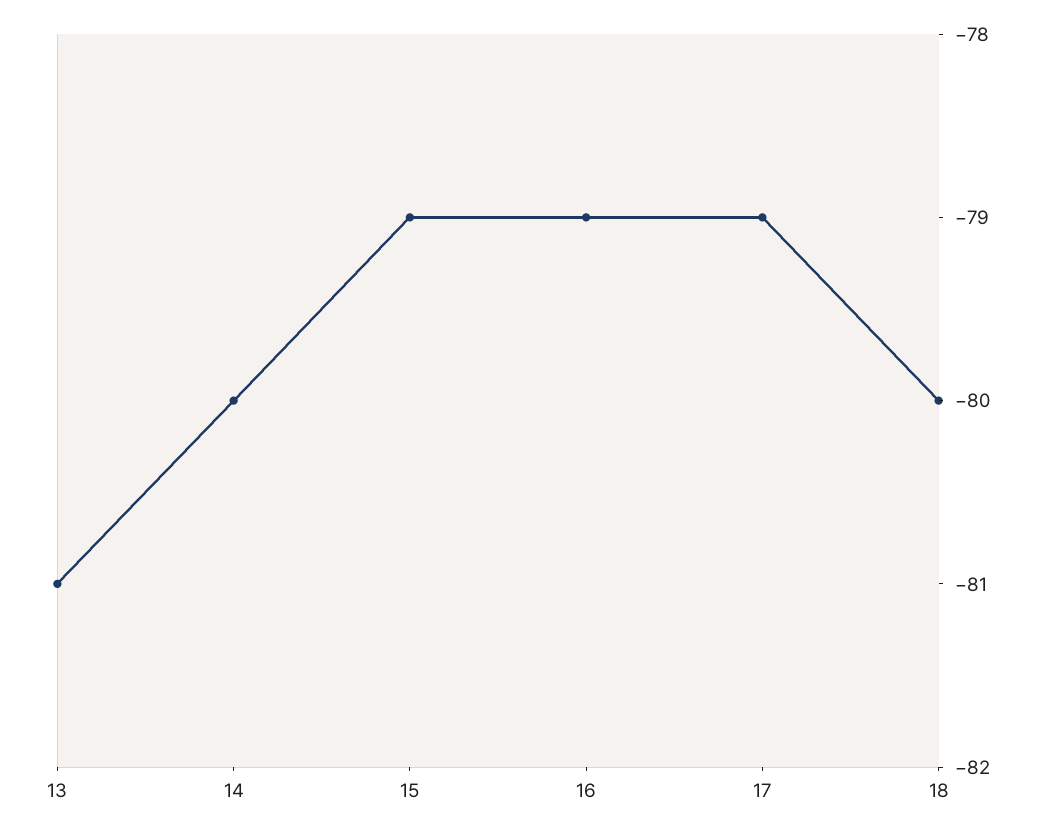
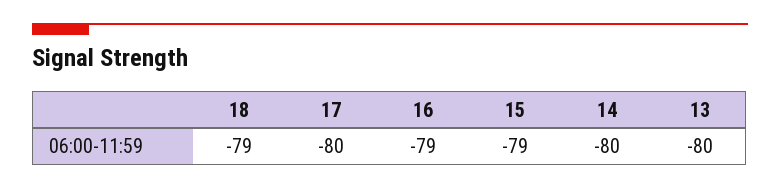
  {
-   "13": -81,
+   "13": -80,
    "14": -80,
    "15": -79,
    "16": -79,
-   "17": -79,
+   "17": -80,
-   "18": -80
+   "18": -79
  }

